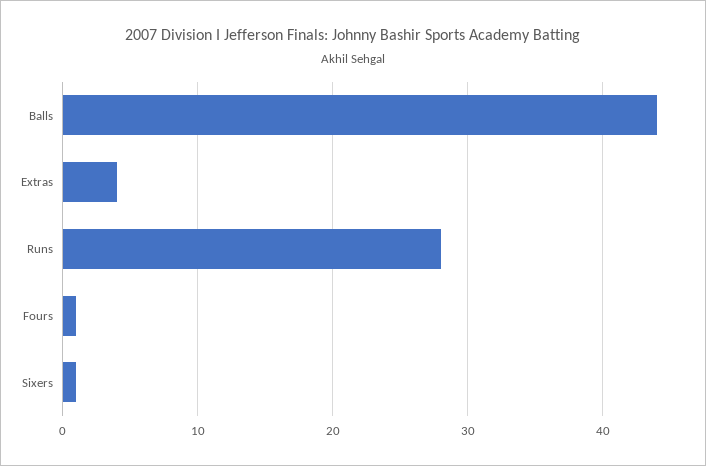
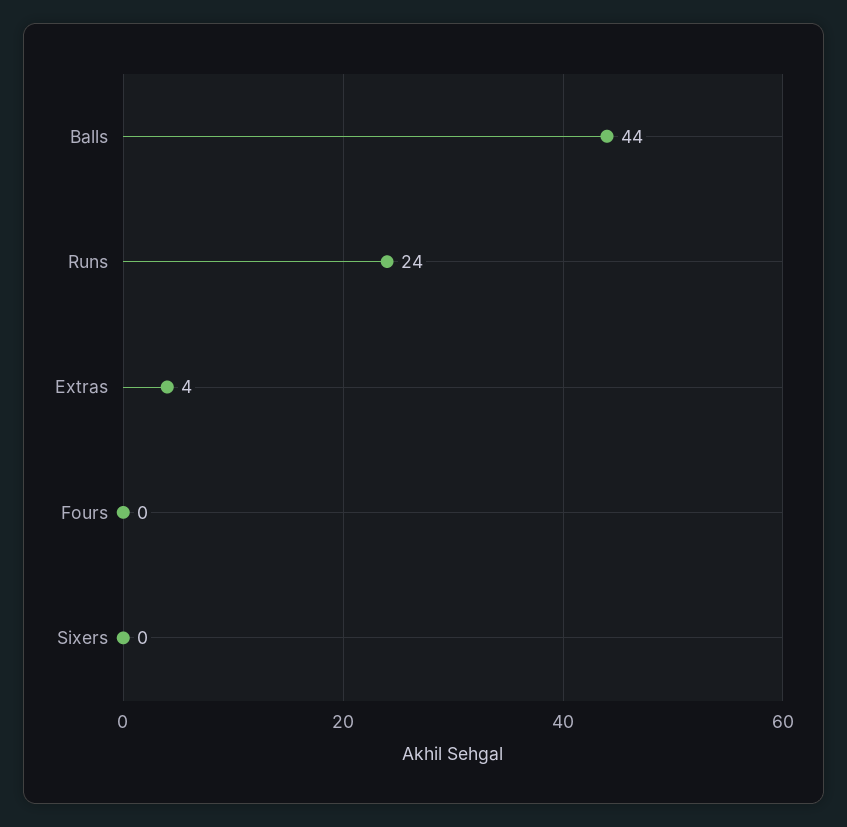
  {
    "Balls": 44,
    "Extras": 4,
-   "Runs": 28,
+   "Runs": 24,
-   "Fours": 1,
+   "Fours": 0,
-   "Sixers": 1
+   "Sixers": 0
  }

